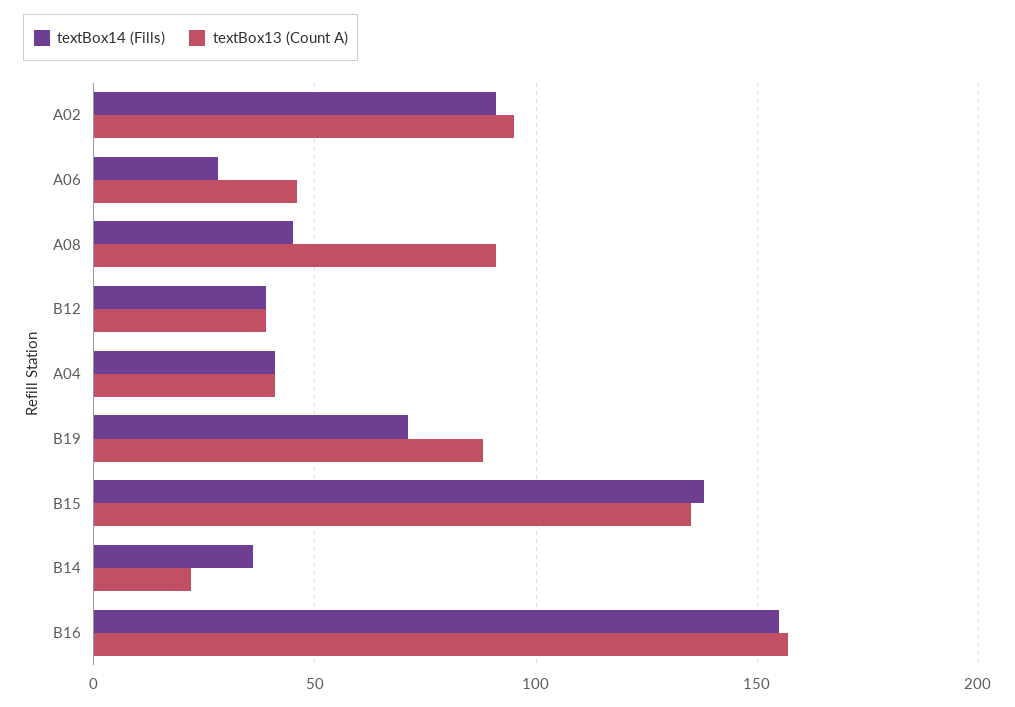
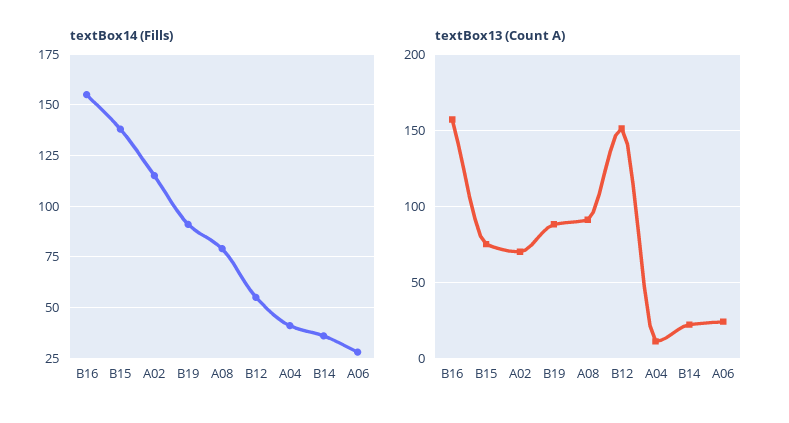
  {
    "textBox14 (Fills)": {
-     "A02": 90,
+     "A02": 115,
      "A06": 30,
-     "A08": 45,
+     "A08": 80,
-     "B12": 40,
+     "B12": 55,
      "A04": 40,
-     "B19": 70,
+     "B19": 90,
      "B15": 140,
      "B14": 35,
      "B16": 155
    },
    "textBox13 (Count A)": {
-     "A02": 95,
+     "A02": 70,
-     "A06": 45,
+     "A06": 25,
      "A08": 90,
-     "B12": 40,
+     "B12": 150,
-     "A04": 40,
+     "A04": 10,
      "B19": 90,
-     "B15": 135,
+     "B15": 75,
      "B14": 20,
      "B16": 155
    }
  }

